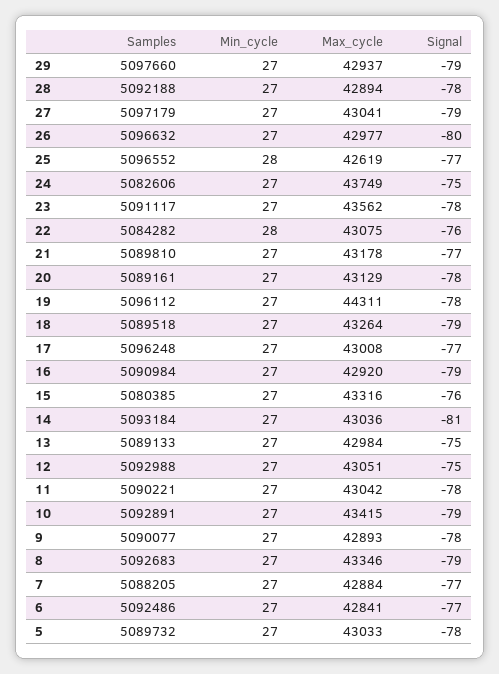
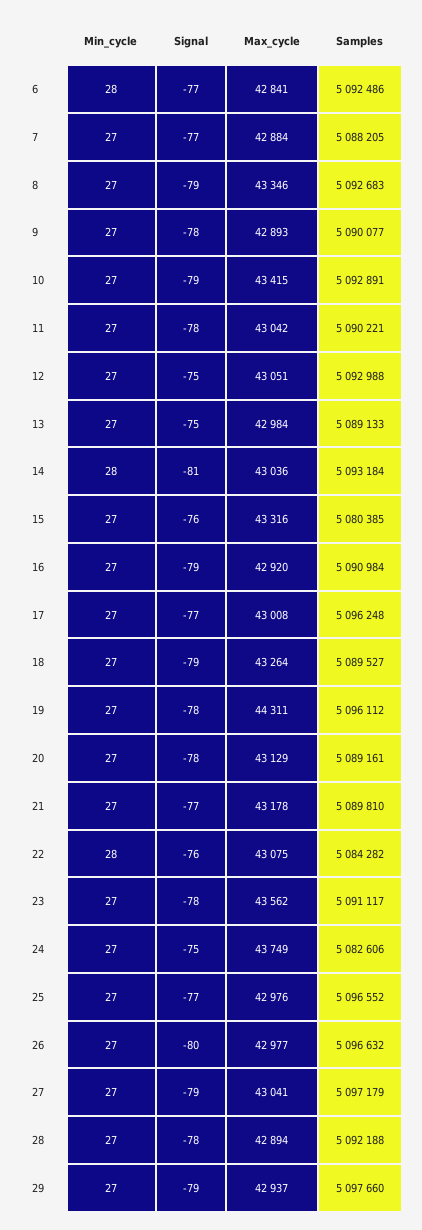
  {
    "Samples": {
      "29": 5097660,
      "28": 5092188,
      "27": 5097179,
      "26": 5096632,
      "25": 5096552,
      "24": 5082606,
      "23": 5091117,
      "22": 5084282,
      "21": 5089810,
      "20": 5089161,
      "19": 5096112,
-     "18": 5089518,
+     "18": 5089527,
      "17": 5096248,
      "16": 5090984,
      "15": 5080385,
      "14": 5093184,
      "13": 5089133,
      "12": 5092988,
      "11": 5090221,
      "10": 5092891,
      "9": 5090077,
      "8": 5092683,
      "7": 5088205,
-     "6": 5092486,
+     "6": 5092486
-     "5": 5089732
    },
    "Min_cycle": {
      "29": 27,
      "28": 27,
      "27": 27,
      "26": 27,
-     "25": 28,
+     "25": 27,
      "24": 27,
      "23": 27,
      "22": 28,
      "21": 27,
      "20": 27,
      "19": 27,
      "18": 27,
      "17": 27,
      "16": 27,
      "15": 27,
-     "14": 27,
+     "14": 28,
      "13": 27,
      "12": 27,
      "11": 27,
      "10": 27,
      "9": 27,
      "8": 27,
      "7": 27,
-     "6": 27,
+     "6": 28
-     "5": 27
    },
    "Max_cycle": {
      "29": 42937,
      "28": 42894,
      "27": 43041,
      "26": 42977,
-     "25": 42619,
+     "25": 42976,
      "24": 43749,
      "23": 43562,
      "22": 43075,
      "21": 43178,
      "20": 43129,
      "19": 44311,
      "18": 43264,
      "17": 43008,
      "16": 42920,
      "15": 43316,
      "14": 43036,
      "13": 42984,
      "12": 43051,
      "11": 43042,
      "10": 43415,
      "9": 42893,
      "8": 43346,
      "7": 42884,
-     "6": 42841,
+     "6": 42841
-     "5": 43033
    },
    "Signal": {
      "29": -79,
      "28": -78,
      "27": -79,
      "26": -80,
      "25": -77,
      "24": -75,
      "23": -78,
      "22": -76,
      "21": -77,
      "20": -78,
      "19": -78,
      "18": -79,
      "17": -77,
      "16": -79,
      "15": -76,
      "14": -81,
      "13": -75,
      "12": -75,
      "11": -78,
      "10": -79,
      "9": -78,
      "8": -79,
      "7": -77,
-     "6": -77,
+     "6": -77
-     "5": -78
    }
  }

